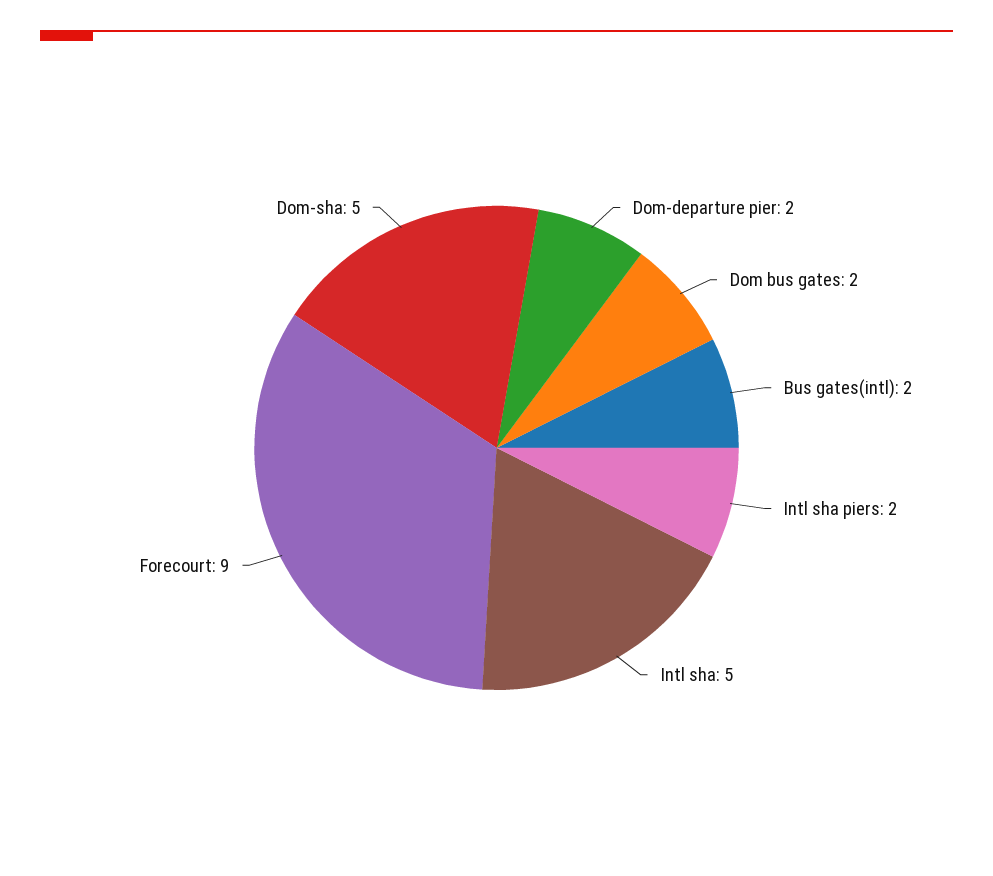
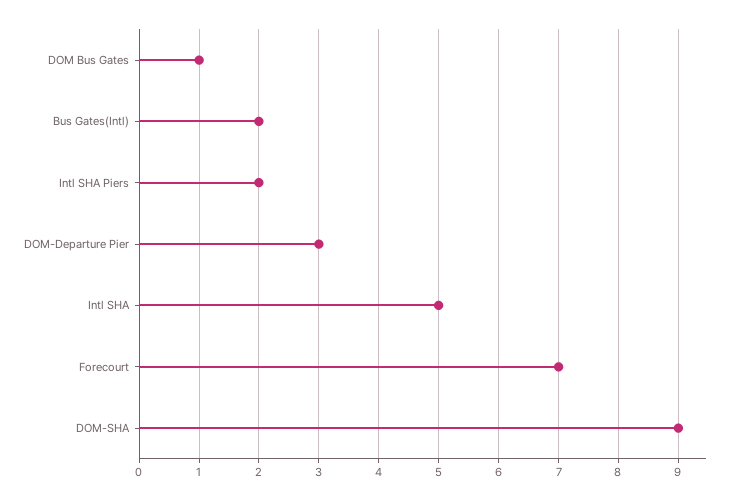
  {
-   "Dom-departure pier": 2,
+   "Dom-departure pier": 3,
-   "Dom bus gates": 2,
+   "Dom bus gates": 1,
    "Bus gates(intl)": 2,
    "Intl sha piers": 2,
    "Intl sha": 5,
-   "Forecourt": 9,
+   "Forecourt": 7,
-   "Dom-sha": 5
+   "Dom-sha": 9
  }

